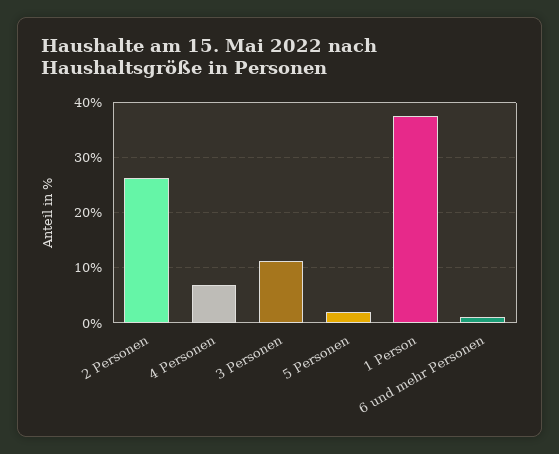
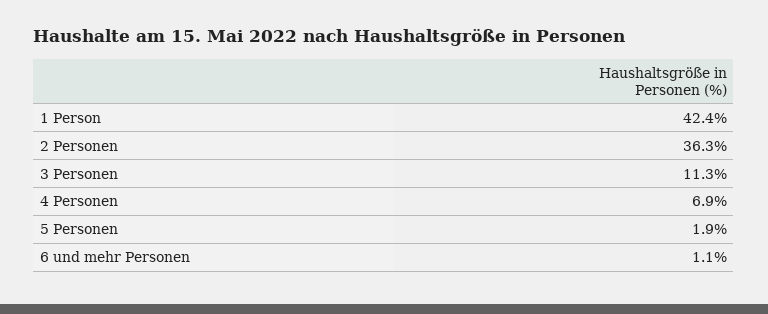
  {
-   "2 Personen": 26,
+   "2 Personen": 36.3,
    "4 Personen": 6.9,
    "3 Personen": 11.3,
    "5 Personen": 1.9,
-   "1 Person": 38,
+   "1 Person": 42.4,
    "6 und mehr Personen": 1.1
  }

